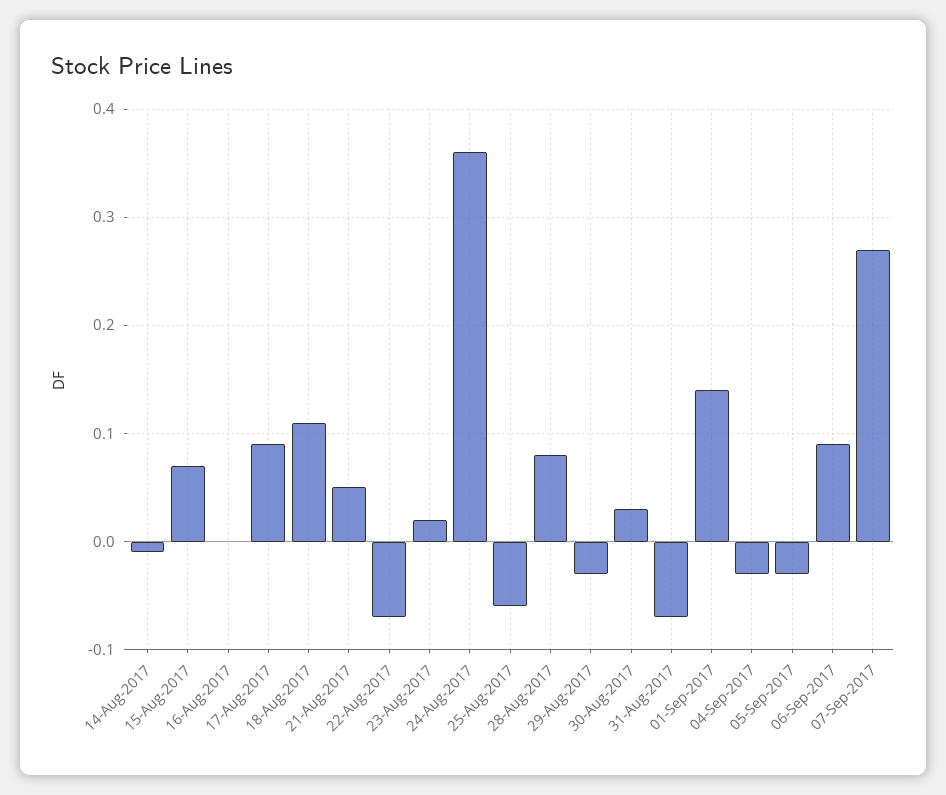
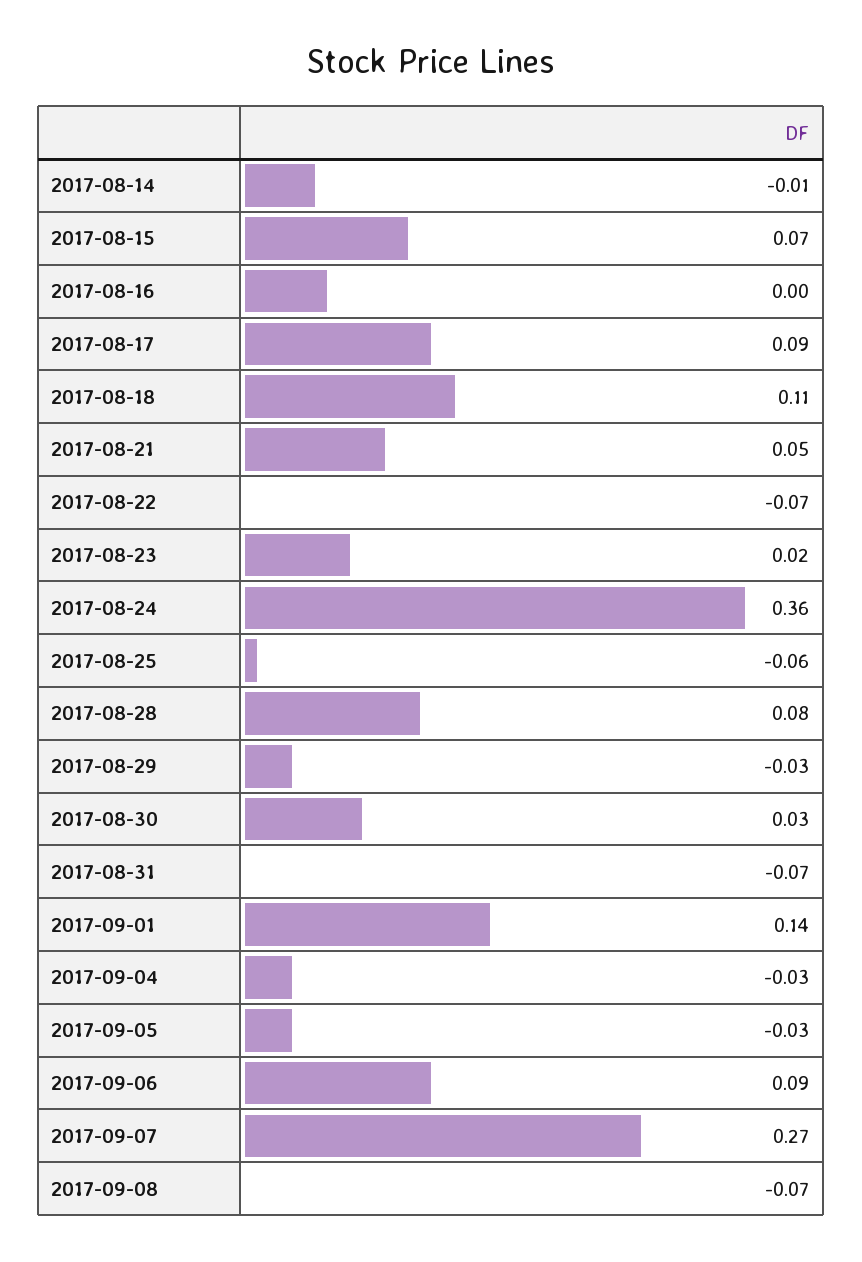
  {
    "14-Aug-2017": -0.01,
    "15-Aug-2017": 0.07,
    "16-Aug-2017": 0,
    "17-Aug-2017": 0.09,
    "18-Aug-2017": 0.11,
    "21-Aug-2017": 0.05,
    "22-Aug-2017": -0.07,
    "23-Aug-2017": 0.02,
    "24-Aug-2017": 0.36,
    "25-Aug-2017": -0.06,
    "28-Aug-2017": 0.08,
    "29-Aug-2017": -0.03,
    "30-Aug-2017": 0.03,
    "31-Aug-2017": -0.07,
    "01-Sep-2017": 0.14,
    "04-Sep-2017": -0.03,
    "05-Sep-2017": -0.03,
    "06-Sep-2017": 0.09,
-   "07-Sep-2017": 0.27
+   "07-Sep-2017": 0.27,
+   "2017-09-08": -0.07
  }

